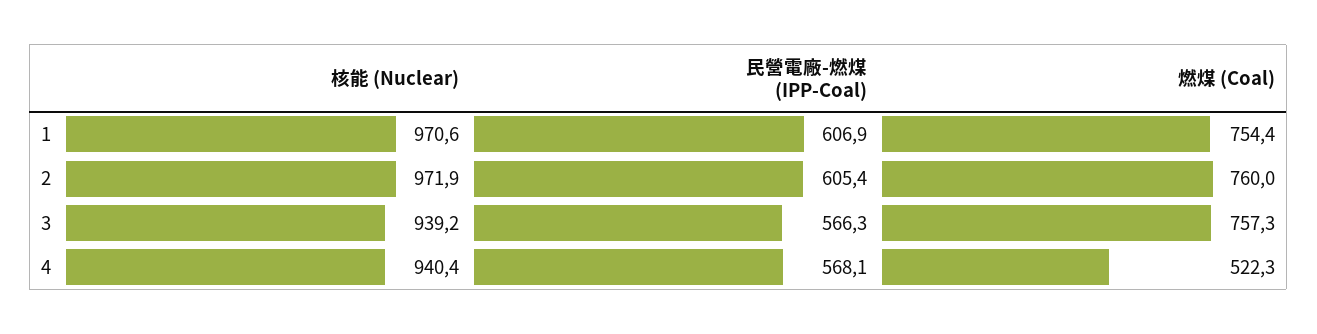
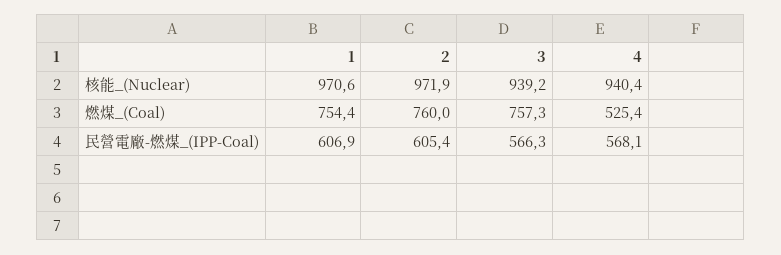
  {
    "核能 (Nuclear)": {
      "1": 970.6,
      "2": 971.9,
      "3": 939.2,
      "4": 940.4
    },
    "民營電廠-燃煤 (IPP-Coal)": {
      "1": 606.9,
      "2": 605.4,
      "3": 566.3,
      "4": 568.1
    },
    "燃煤 (Coal)": {
      "1": 754.4,
      "2": 760,
      "3": 757.3,
-     "4": 522.3
+     "4": 525.4
    }
  }

